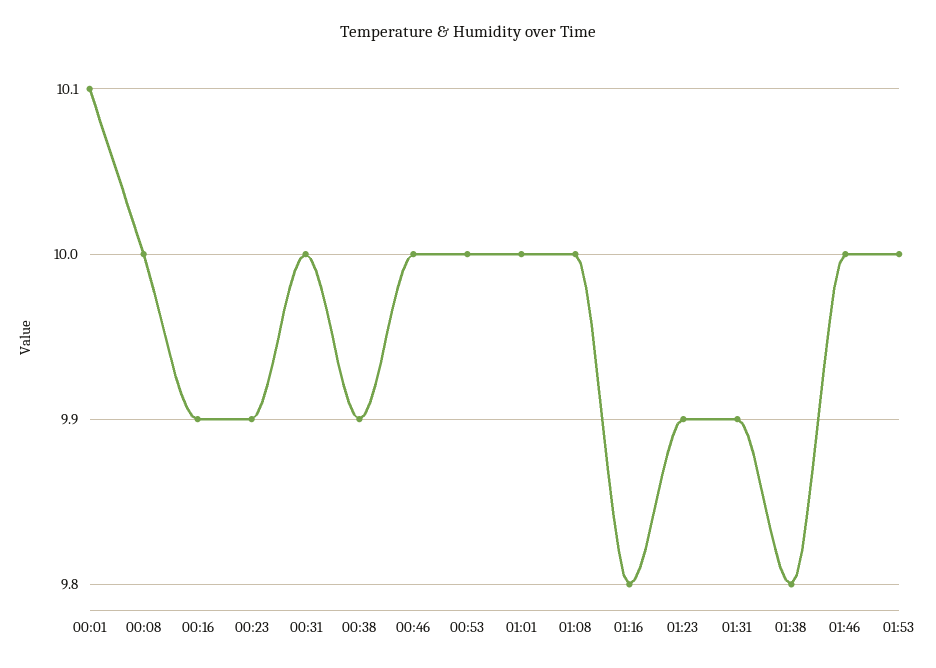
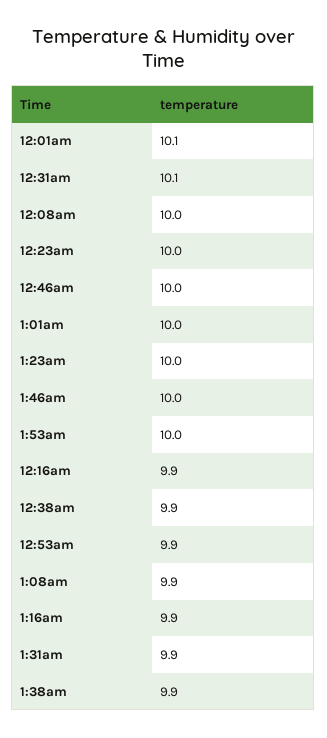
  {
    "00:01": 10.1,
    "00:08": 10,
    "00:16": 9.9,
-   "00:23": 9.9,
+   "00:23": 10,
-   "00:31": 10,
+   "00:31": 10.1,
    "00:38": 9.9,
    "00:46": 10,
-   "00:53": 10,
+   "00:53": 9.9,
    "01:01": 10,
-   "01:08": 10,
+   "01:08": 9.9,
-   "01:16": 9.8,
+   "01:16": 9.9,
-   "01:23": 9.9,
+   "01:23": 10,
    "01:31": 9.9,
-   "01:38": 9.8,
+   "01:38": 9.9,
    "01:46": 10,
    "01:53": 10
  }

